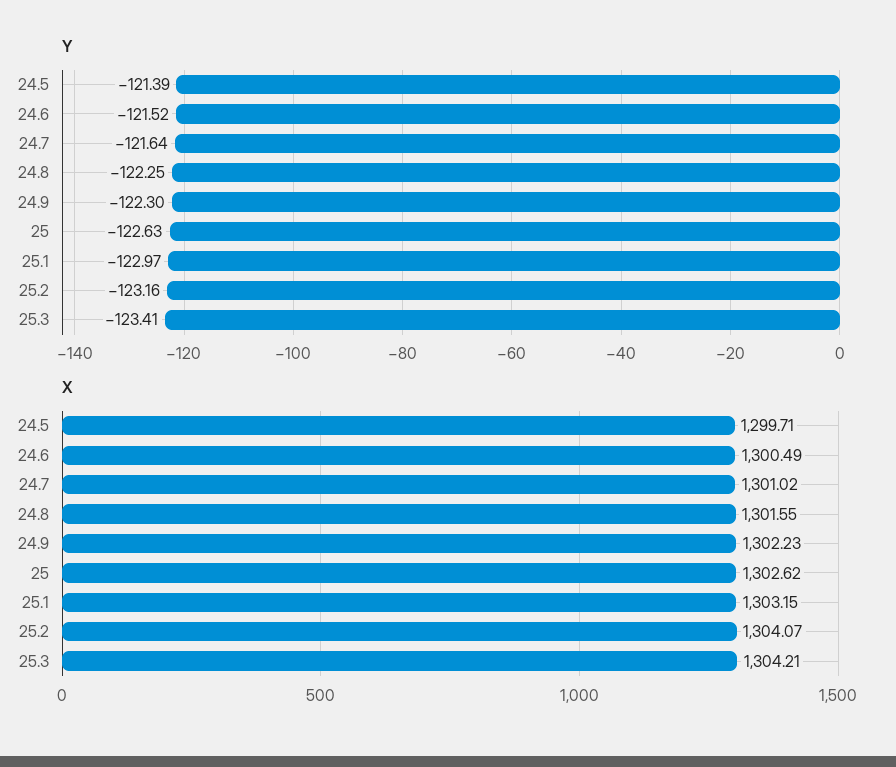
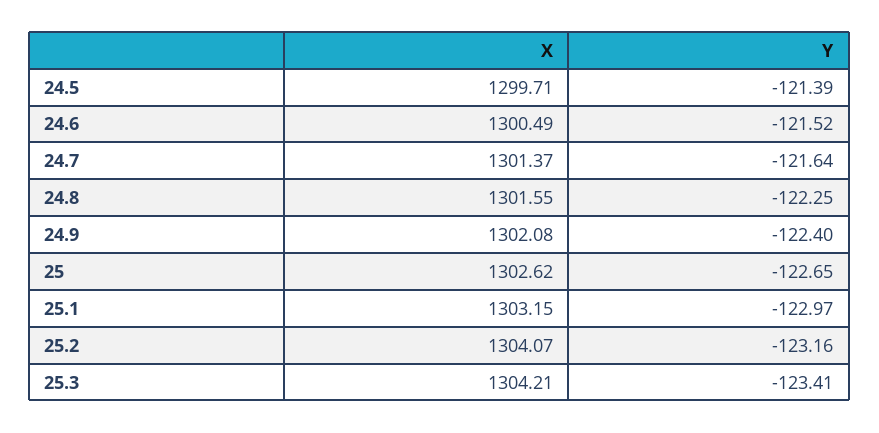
  {
    "Y": {
      "24.5": -121.39,
      "24.6": -121.52,
      "24.7": -121.64,
      "24.8": -122.25,
-     "24.9": -122.3,
+     "24.9": -122.4,
-     "25": -122.63,
+     "25": -122.65,
      "25.1": -122.97,
      "25.2": -123.16,
      "25.3": -123.41
    },
    "X": {
      "24.5": 1299.71,
      "24.6": 1300.49,
-     "24.7": 1301.02,
+     "24.7": 1301.37,
      "24.8": 1301.55,
-     "24.9": 1302.23,
+     "24.9": 1302.08,
      "25": 1302.62,
      "25.1": 1303.15,
      "25.2": 1304.07,
      "25.3": 1304.21
    }
  }

